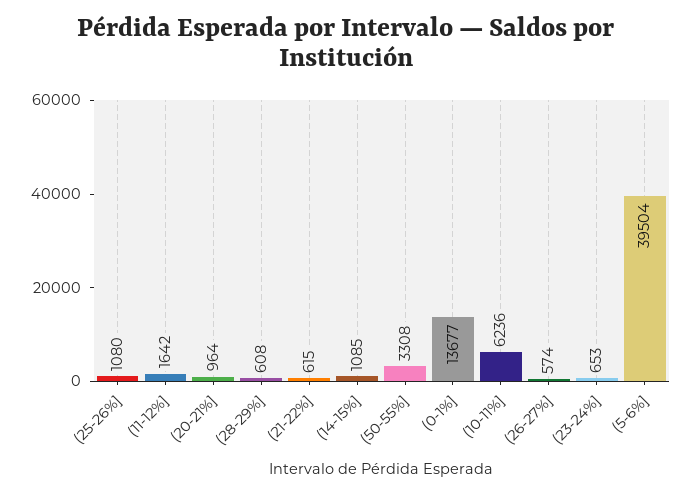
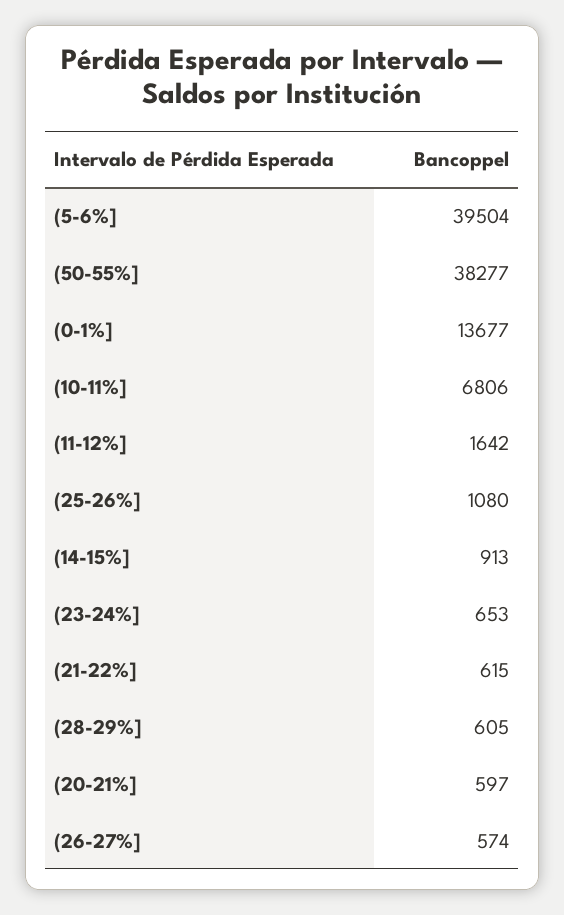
  {
    "(25-26%]": 1080,
    "(11-12%]": 1642,
-   "(20-21%]": 964,
+   "(20-21%]": 597,
-   "(28-29%]": 608,
+   "(28-29%]": 605,
    "(21-22%]": 615,
-   "(14-15%]": 1085,
+   "(14-15%]": 913,
-   "(50-55%]": 3308,
+   "(50-55%]": 38277,
    "(0-1%]": 13677,
-   "(10-11%]": 6236,
+   "(10-11%]": 6806,
    "(26-27%]": 574,
    "(23-24%]": 653,
    "(5-6%]": 39504
  }

